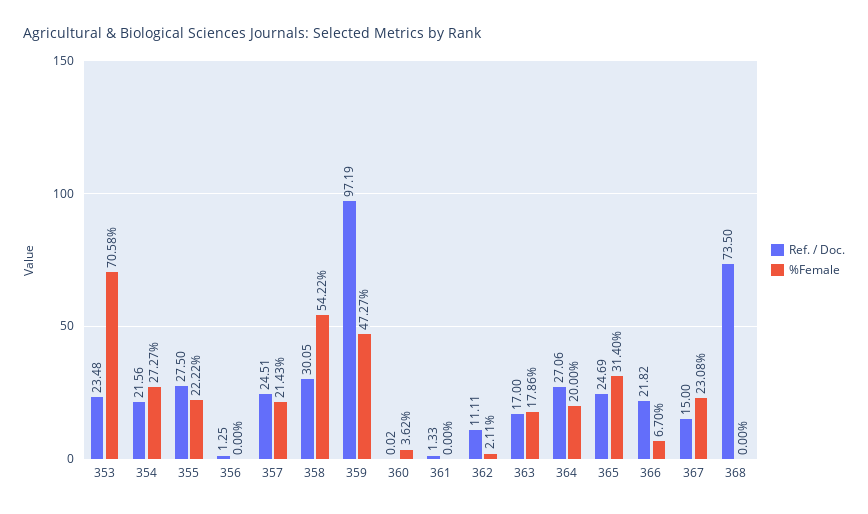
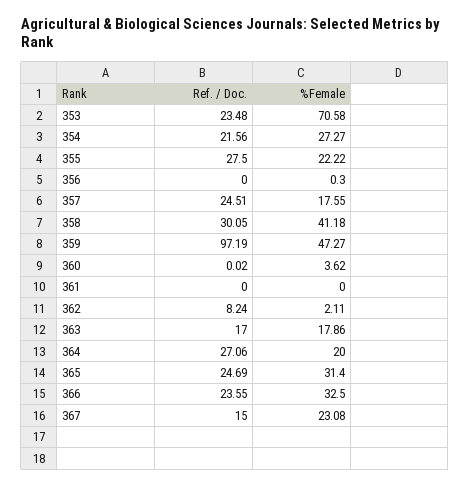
  {
    "Ref. / Doc.": {
      "353": 23.48,
      "354": 21.56,
      "355": 27.5,
-     "356": 1.25,
+     "356": 0,
      "357": 24.51,
      "358": 30.05,
      "359": 97.19,
      "360": 0.02,
-     "361": 1.33,
+     "361": 0,
-     "362": 11.11,
+     "362": 8.24,
      "363": 17,
      "364": 27.06,
      "365": 24.69,
-     "366": 21.82,
+     "366": 23.55,
-     "367": 15,
+     "367": 15
-     "368": 73.5
    },
    "%Female": {
      "353": 70.58,
      "354": 27.27,
      "355": 22.22,
-     "356": 0,
+     "356": 0.3,
-     "357": 21.43,
+     "357": 17.55,
-     "358": 54.22,
+     "358": 41.18,
      "359": 47.27,
      "360": 3.62,
      "361": 0,
      "362": 2.11,
      "363": 17.86,
      "364": 20,
      "365": 31.4,
-     "366": 6.7,
+     "366": 32.5,
-     "367": 23.08,
+     "367": 23.08
-     "368": 0
    }
  }

